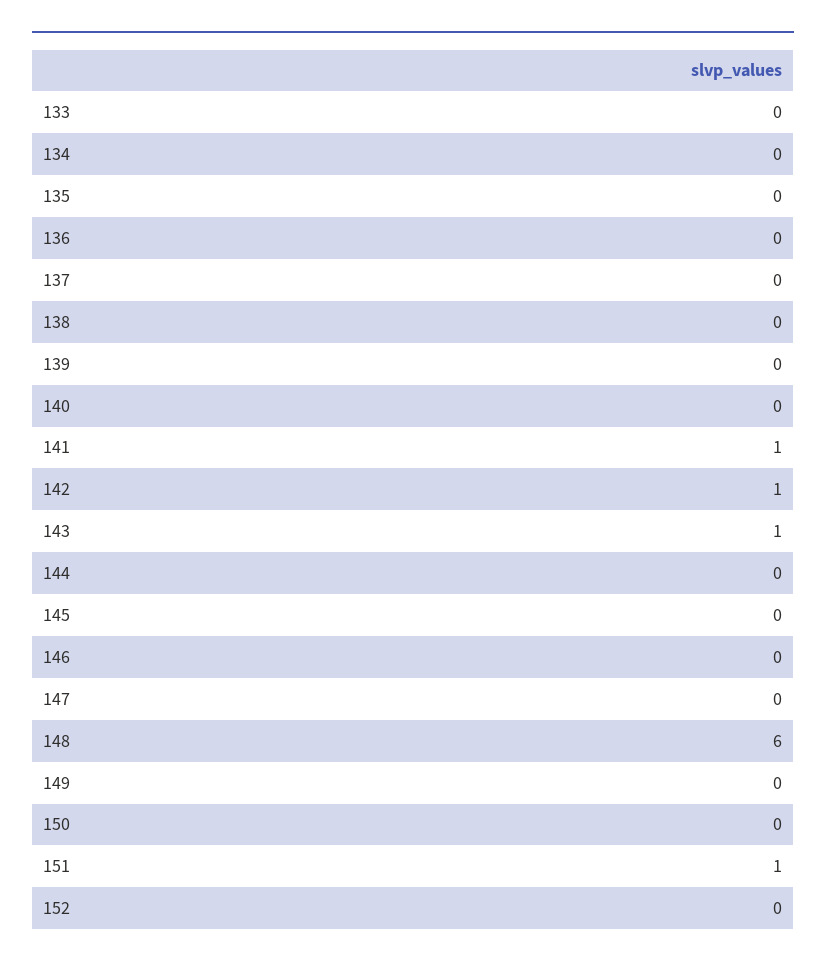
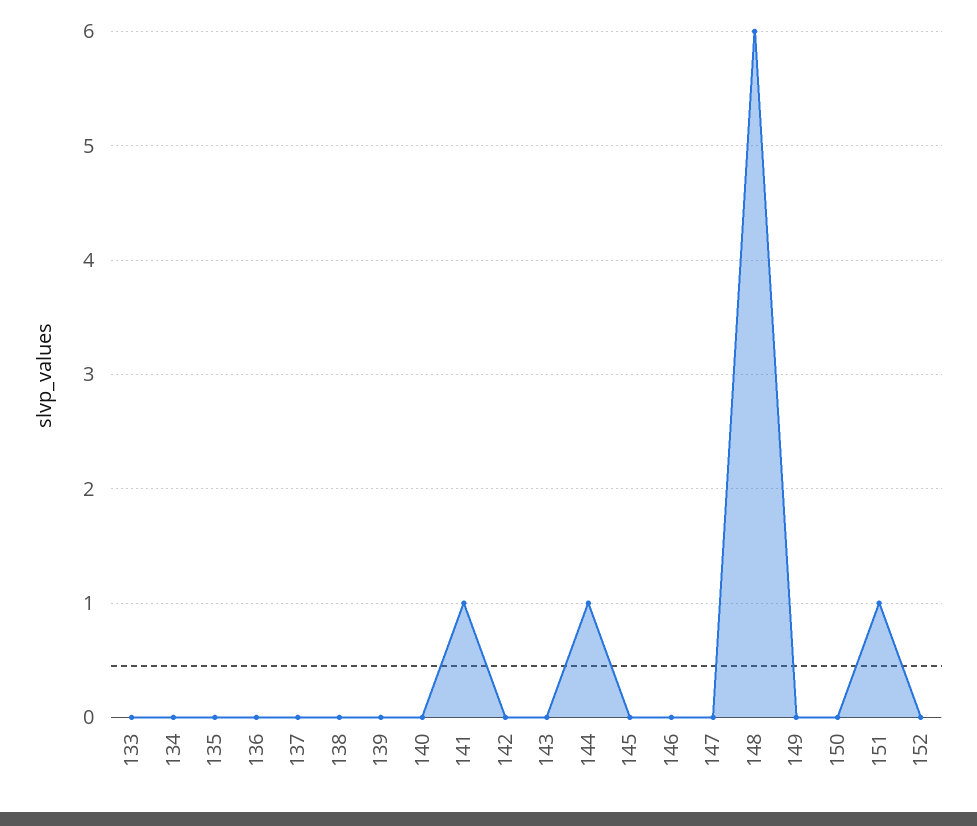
  {
    "133": 0,
    "134": 0,
    "135": 0,
    "136": 0,
    "137": 0,
    "138": 0,
    "139": 0,
    "140": 0,
    "141": 1,
-   "142": 1,
+   "142": 0,
-   "143": 1,
+   "143": 0,
-   "144": 0,
+   "144": 1,
    "145": 0,
    "146": 0,
    "147": 0,
    "148": 6,
    "149": 0,
    "150": 0,
    "151": 1,
    "152": 0
  }

